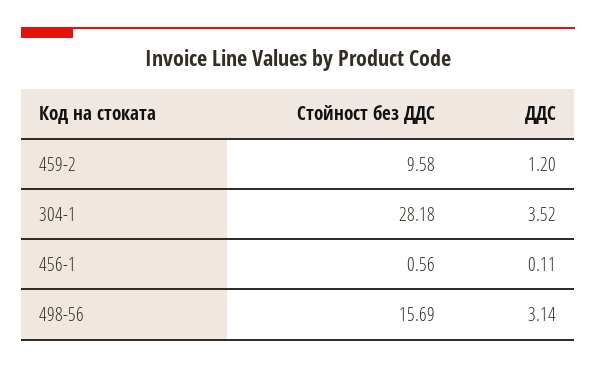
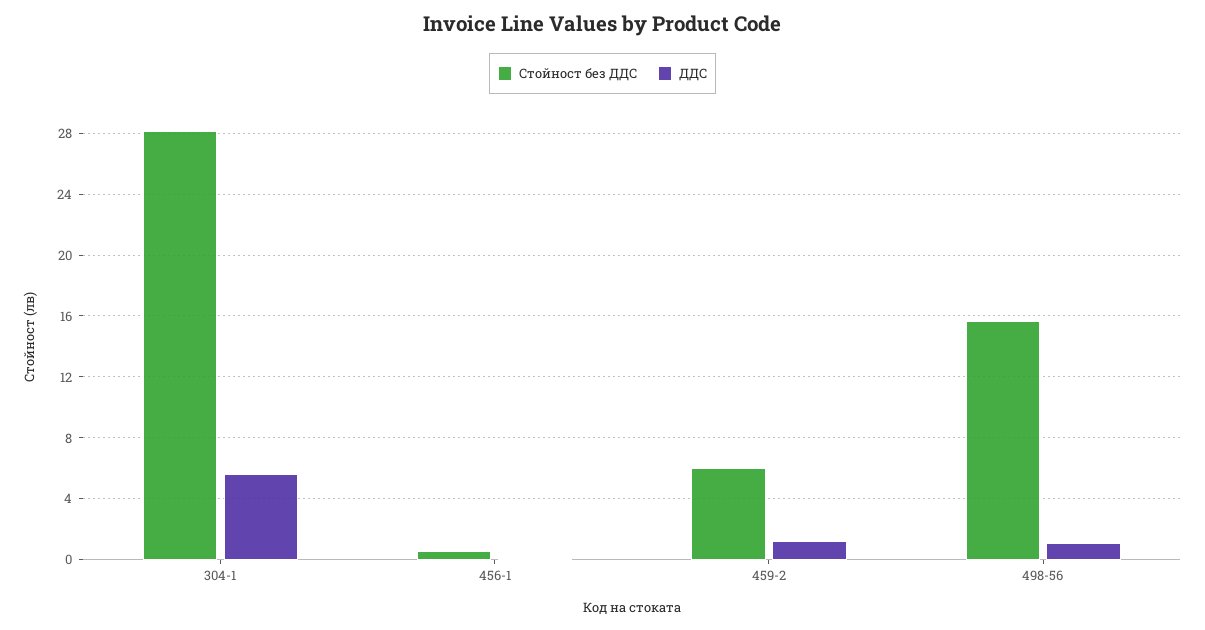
  {
    "Стойност без ДДС": {
-     "459-2": 9.58,
+     "459-2": 6,
      "304-1": 28.18,
      "456-1": 0.56,
      "498-56": 15.69
    },
    "ДДС": {
      "459-2": 1.2,
-     "304-1": 3.52,
+     "304-1": 5.5,
      "456-1": 0.11,
-     "498-56": 3.14
+     "498-56": 1
    }
  }

